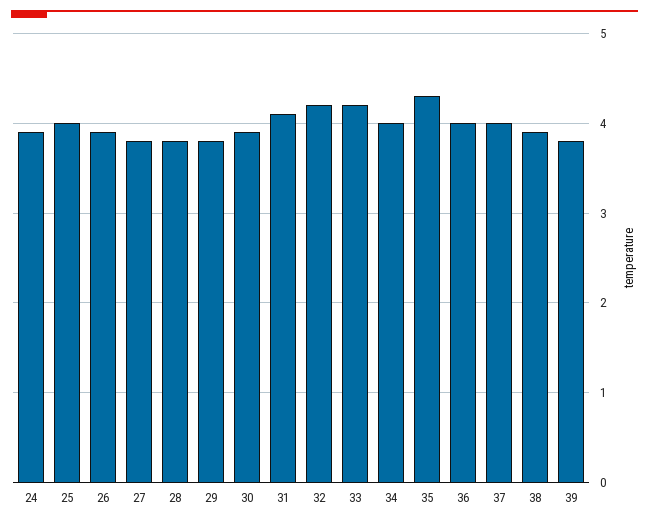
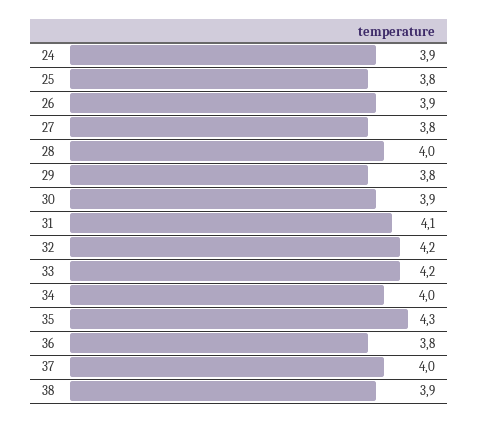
  {
    "24": 3.9,
-   "25": 4,
+   "25": 3.8,
    "26": 3.9,
    "27": 3.8,
-   "28": 3.8,
+   "28": 4,
    "29": 3.8,
    "30": 3.9,
    "31": 4.1,
    "32": 4.2,
    "33": 4.2,
    "34": 4,
    "35": 4.3,
-   "36": 4,
+   "36": 3.8,
    "37": 4,
-   "38": 3.9,
+   "38": 3.9
-   "39": 3.8
  }

